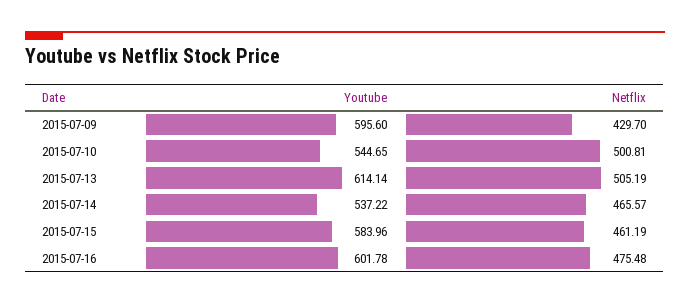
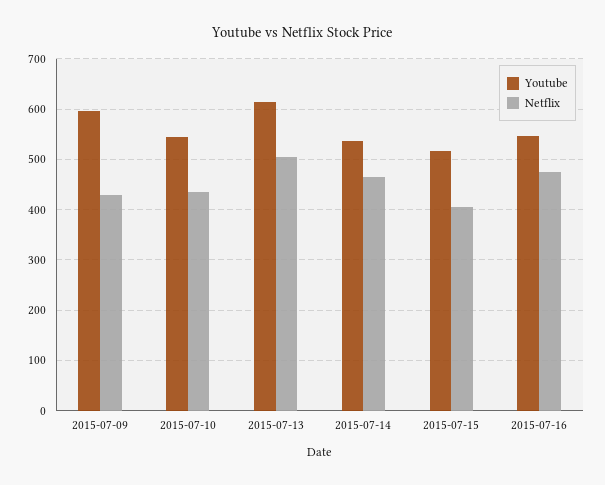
  {
    "Youtube": {
      "2015-07-09": 595.6,
      "2015-07-10": 544.65,
      "2015-07-13": 614.14,
      "2015-07-14": 537.22,
-     "2015-07-15": 583.96,
+     "2015-07-15": 520,
-     "2015-07-16": 601.78
+     "2015-07-16": 540
    },
    "Netflix": {
      "2015-07-09": 429.7,
-     "2015-07-10": 500.81,
+     "2015-07-10": 440,
      "2015-07-13": 505.19,
      "2015-07-14": 465.57,
-     "2015-07-15": 461.19,
+     "2015-07-15": 400,
      "2015-07-16": 475.48
    }
  }

